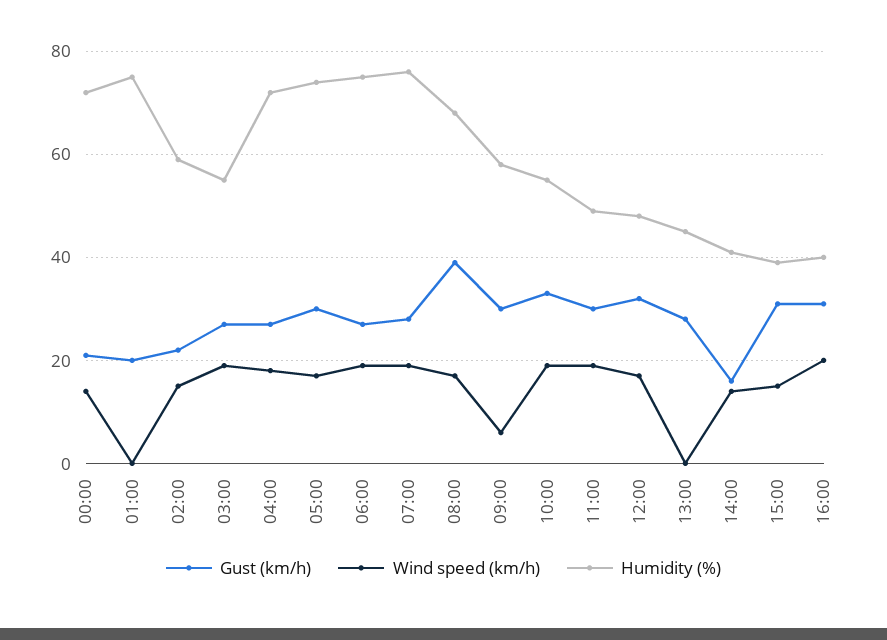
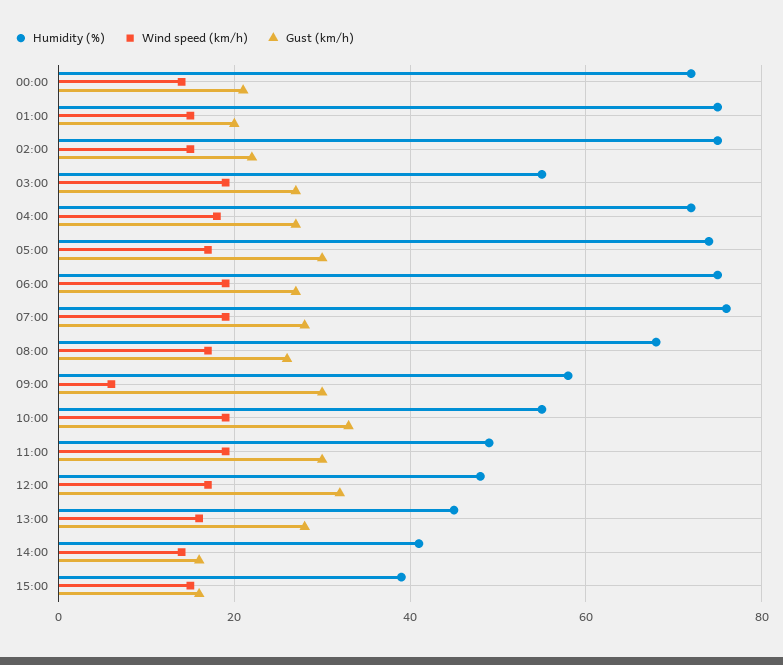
  {
    "Gust (km/h)": {
      "00:00": 20,
      "01:00": 20,
      "02:00": 20,
      "03:00": 25,
      "04:00": 25,
      "05:00": 30,
      "06:00": 25,
      "07:00": 30,
-     "08:00": 40,
+     "08:00": 25,
      "09:00": 30,
      "10:00": 35,
      "11:00": 30,
      "12:00": 30,
      "13:00": 30,
      "14:00": 15,
-     "15:00": 30,
+     "15:00": 15
-     "16:00": 30
    },
    "Wind speed (km/h)": {
      "00:00": 15,
-     "01:00": 0,
+     "01:00": 15,
      "02:00": 15,
      "03:00": 20,
      "04:00": 20,
      "05:00": 15,
      "06:00": 20,
      "07:00": 20,
      "08:00": 15,
      "09:00": 5,
      "10:00": 20,
      "11:00": 20,
      "12:00": 15,
-     "13:00": 0,
+     "13:00": 15,
      "14:00": 15,
-     "15:00": 15,
+     "15:00": 15
-     "16:00": 20
    },
    "Humidity (%)": {
      "00:00": 70,
      "01:00": 75,
-     "02:00": 60,
+     "02:00": 75,
      "03:00": 55,
      "04:00": 70,
      "05:00": 75,
      "06:00": 75,
      "07:00": 75,
      "08:00": 70,
      "09:00": 60,
      "10:00": 55,
      "11:00": 50,
      "12:00": 50,
      "13:00": 45,
      "14:00": 40,
-     "15:00": 40,
+     "15:00": 40
-     "16:00": 40
    }
  }

